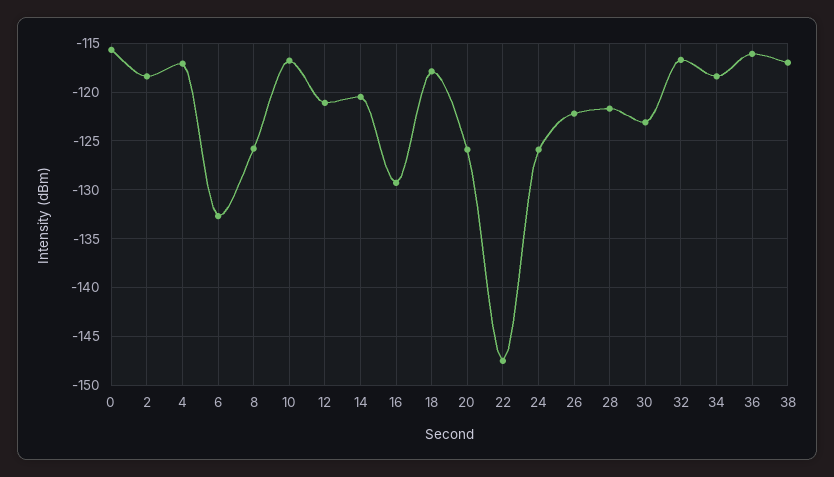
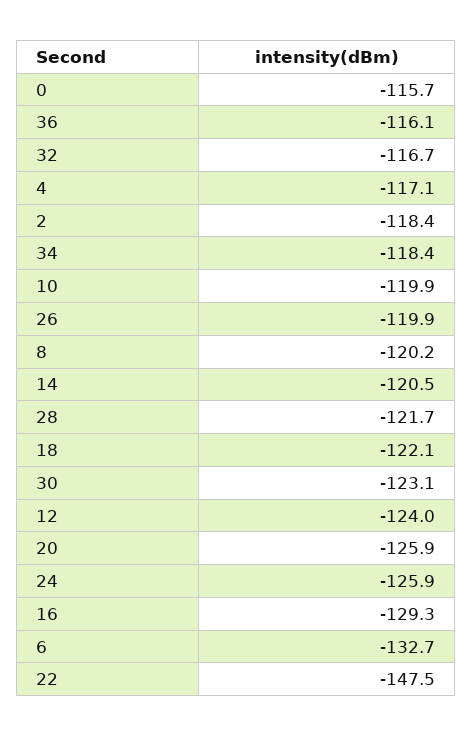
  {
    "0": -115.7,
    "2": -118.4,
    "4": -117.1,
    "6": -132.7,
-   "8": -126,
+   "8": -120.2,
-   "10": -117,
+   "10": -119.9,
-   "12": -121,
+   "12": -124,
    "14": -120.5,
    "16": -129.3,
-   "18": -118,
+   "18": -122.1,
    "20": -125.9,
    "22": -147.5,
    "24": -125.9,
-   "26": -122,
+   "26": -119.9,
    "28": -121.7,
    "30": -123.1,
    "32": -116.7,
    "34": -118.4,
-   "36": -116.1,
+   "36": -116.1
-   "38": -117
  }

